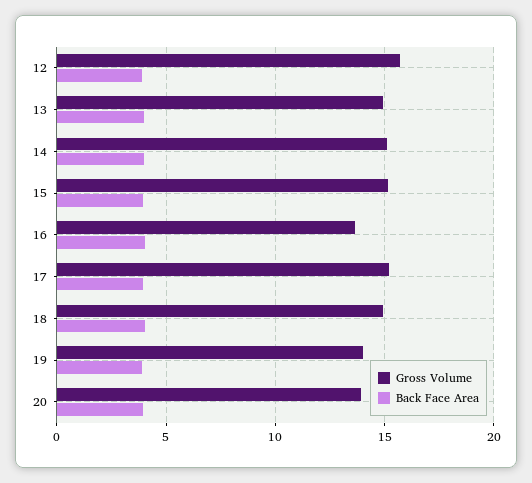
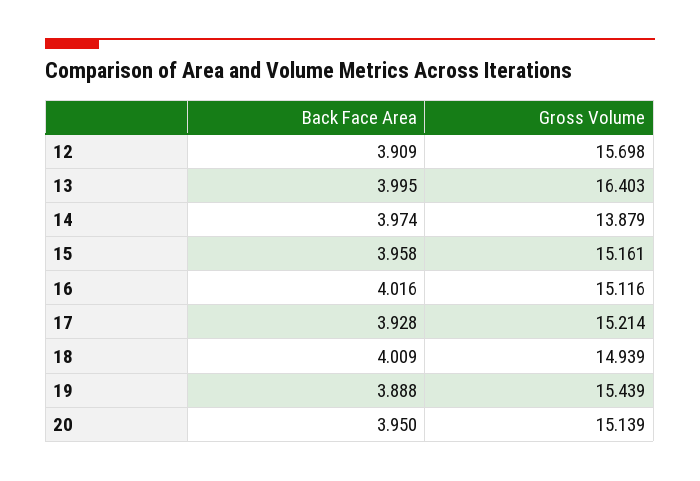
  {
    "Gross Volume": {
      "12": 15.698,
-     "13": 15,
+     "13": 16.403,
-     "14": 15,
+     "14": 13.879,
      "15": 15.161,
-     "16": 13.5,
+     "16": 15.116,
      "17": 15.214,
      "18": 14.939,
-     "19": 14,
+     "19": 15.439,
-     "20": 14
+     "20": 15.139
    },
    "Back Face Area": {
      "12": 3.909,
      "13": 3.995,
      "14": 3.974,
      "15": 3.958,
      "16": 4.016,
      "17": 3.928,
      "18": 4.009,
      "19": 3.888,
      "20": 3.95
    }
  }

